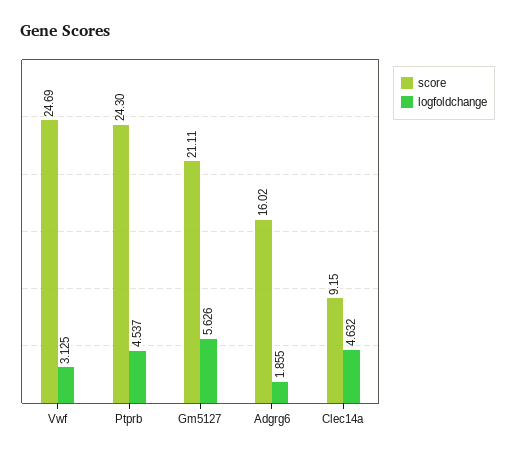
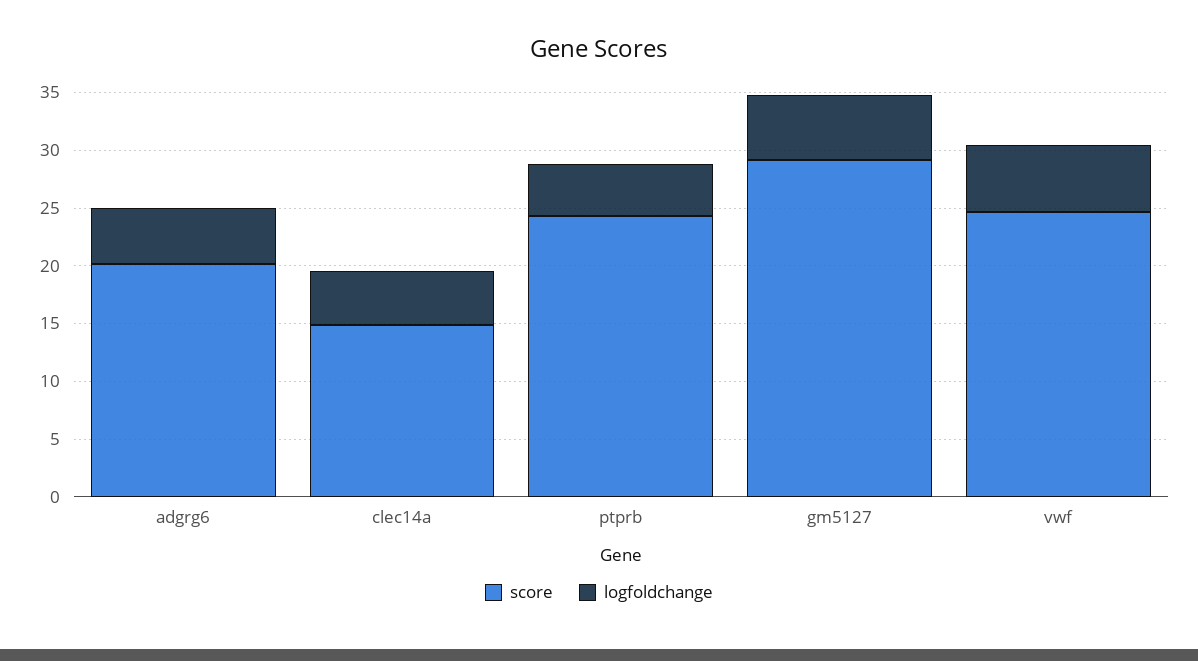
  {
    "score": {
      "Vwf": 24.69,
      "Ptprb": 24.3,
-     "Gm5127": 21.11,
+     "Gm5127": 29,
-     "Adgrg6": 16.02,
+     "Adgrg6": 20,
-     "Clec14a": 9.15
+     "Clec14a": 15
    },
    "logfoldchange": {
-     "Vwf": 3.125,
+     "Vwf": 6,
      "Ptprb": 4.537,
      "Gm5127": 5.626,
-     "Adgrg6": 1.855,
+     "Adgrg6": 5,
      "Clec14a": 4.632
    }
  }

